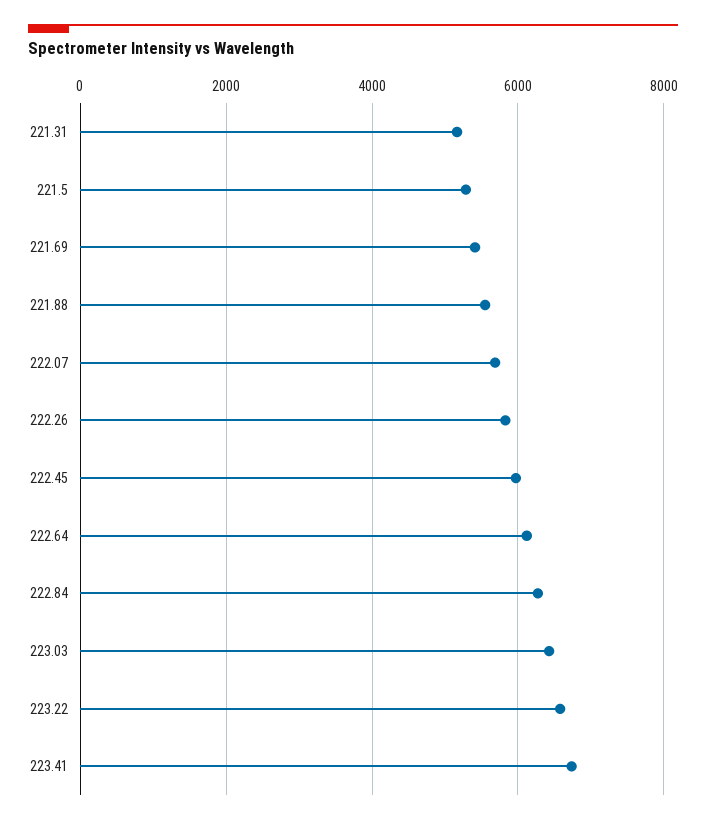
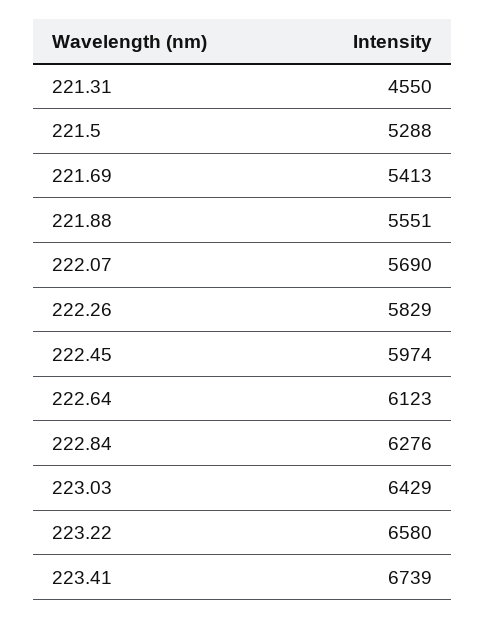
  {
-   "221.31": 5200,
+   "221.31": 4550,
    "221.5": 5288,
    "221.69": 5413,
    "221.88": 5551,
    "222.07": 5690,
    "222.26": 5829,
    "222.45": 5974,
    "222.64": 6123,
    "222.84": 6276,
    "223.03": 6429,
    "223.22": 6580,
    "223.41": 6739
  }

